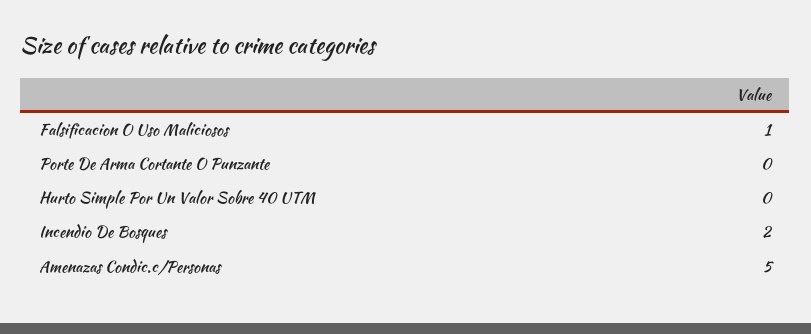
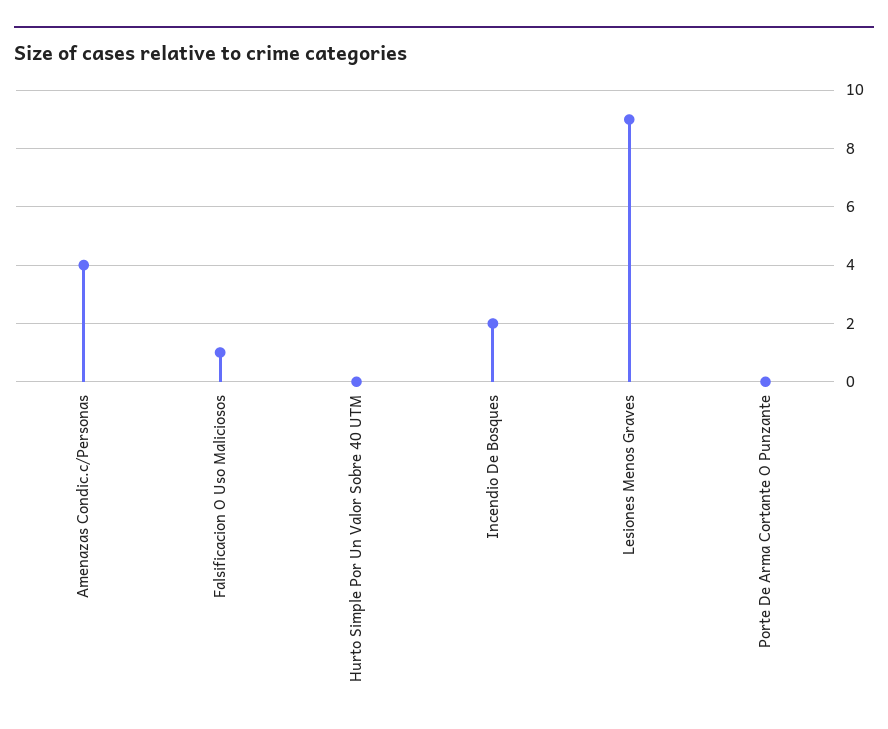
  {
    "Falsificacion O Uso Maliciosos": 1,
    "Porte De Arma Cortante O Punzante": 0,
    "Hurto Simple Por Un Valor Sobre 40 UTM": 0,
    "Incendio De Bosques": 2,
-   "Amenazas Condic.c/Personas": 5
+   "Amenazas Condic.c/Personas": 4,
+   "Lesiones Menos Graves": 9
  }

